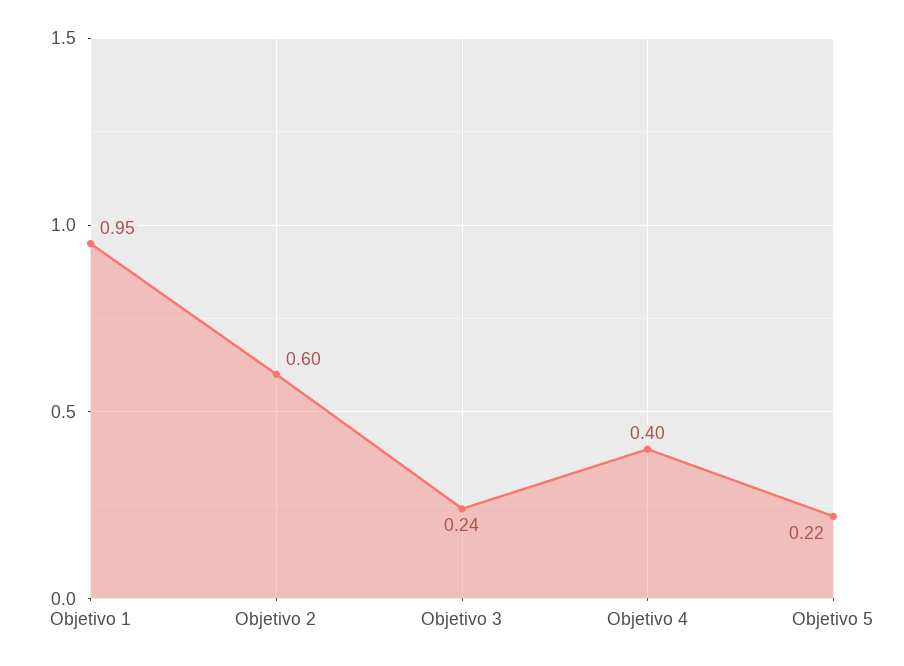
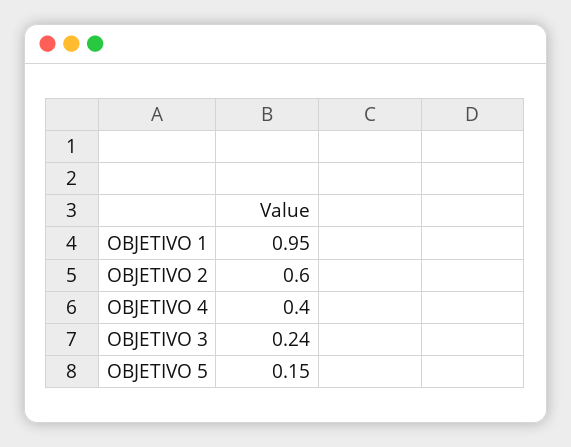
  {
    "Objetivo 1": 0.95,
    "Objetivo 2": 0.6,
    "Objetivo 3": 0.24,
    "Objetivo 4": 0.4,
-   "Objetivo 5": 0.22
+   "Objetivo 5": 0.15
  }

